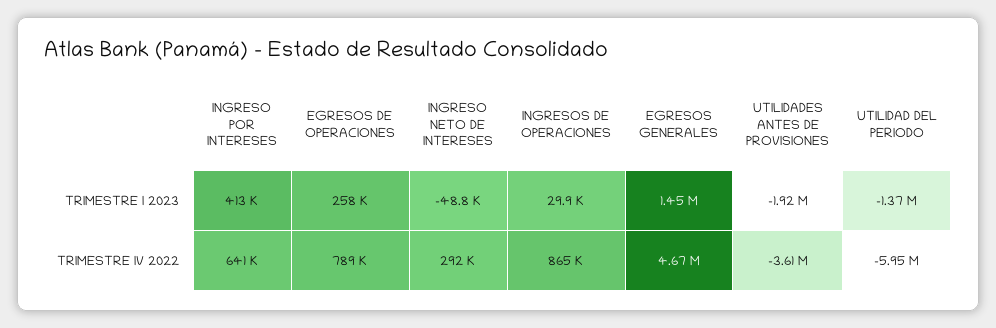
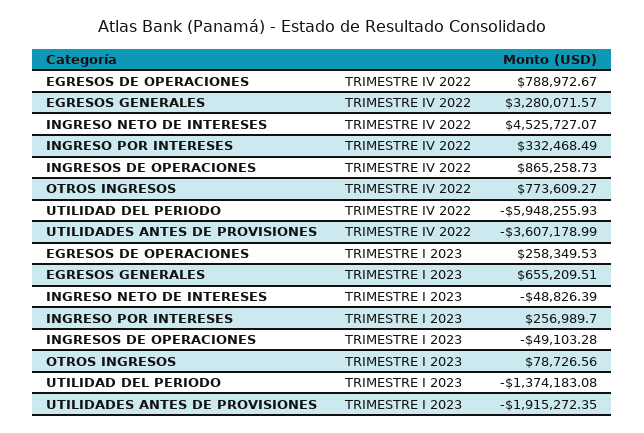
  {
    "INGRESO POR INTERESES": {
-     "TRIMESTRE I 2023": 413000,
+     "TRIMESTRE I 2023": 256989.7,
-     "TRIMESTRE IV 2022": 641000
+     "TRIMESTRE IV 2022": 332468.49
    },
    "EGRESOS DE OPERACIONES": {
      "TRIMESTRE I 2023": 258349.53,
      "TRIMESTRE IV 2022": 788972.67
    },
    "INGRESO NETO DE INTERESES": {
      "TRIMESTRE I 2023": -48826.39,
-     "TRIMESTRE IV 2022": 292000
+     "TRIMESTRE IV 2022": 4525727.07
    },
    "INGRESOS DE OPERACIONES": {
-     "TRIMESTRE I 2023": 29900,
+     "TRIMESTRE I 2023": -49103.28,
      "TRIMESTRE IV 2022": 865258.73
    },
    "EGRESOS GENERALES": {
-     "TRIMESTRE I 2023": 1450000,
+     "TRIMESTRE I 2023": 655209.51,
-     "TRIMESTRE IV 2022": 4670000
+     "TRIMESTRE IV 2022": 3280071.57
    },
    "UTILIDADES ANTES DE PROVISIONES": {
      "TRIMESTRE I 2023": -1915272.35,
      "TRIMESTRE IV 2022": -3607178.99
    },
    "UTILIDAD DEL PERIODO": {
      "TRIMESTRE I 2023": -1374183.08,
      "TRIMESTRE IV 2022": -5948255.93
-   }
+   },
+   "OTROS INGRESOS": {
+     "TRIMESTRE IV 2022": 773609.27,
+     "TRIMESTRE I 2023": 78726.56
+   }
  }

